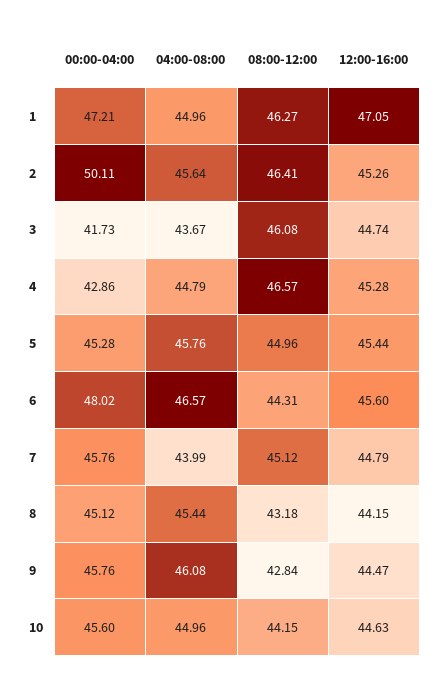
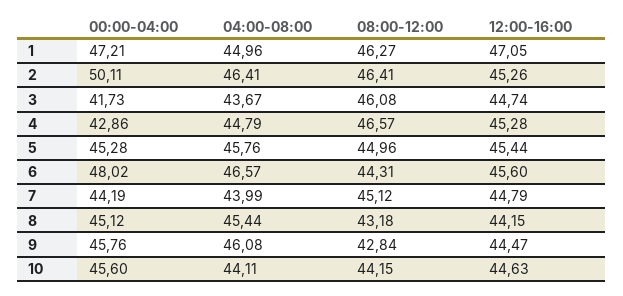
  {
    "00:00-04:00": {
      "1": 47.21,
      "2": 50.11,
      "3": 41.73,
      "4": 42.86,
      "5": 45.28,
      "6": 48.02,
-     "7": 45.76,
+     "7": 44.19,
      "8": 45.12,
      "9": 45.76,
      "10": 45.6
    },
    "04:00-08:00": {
      "1": 44.96,
-     "2": 45.64,
+     "2": 46.41,
      "3": 43.67,
      "4": 44.79,
      "5": 45.76,
      "6": 46.57,
      "7": 43.99,
      "8": 45.44,
      "9": 46.08,
-     "10": 44.96
+     "10": 44.11
    },
    "08:00-12:00": {
      "1": 46.27,
      "2": 46.41,
      "3": 46.08,
      "4": 46.57,
      "5": 44.96,
      "6": 44.31,
      "7": 45.12,
      "8": 43.18,
      "9": 42.84,
      "10": 44.15
    },
    "12:00-16:00": {
      "1": 47.05,
      "2": 45.26,
      "3": 44.74,
      "4": 45.28,
      "5": 45.44,
      "6": 45.6,
      "7": 44.79,
      "8": 44.15,
      "9": 44.47,
      "10": 44.63
    }
  }

